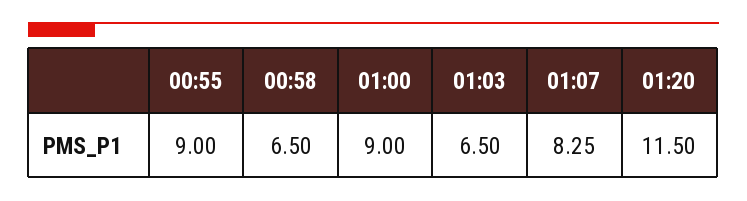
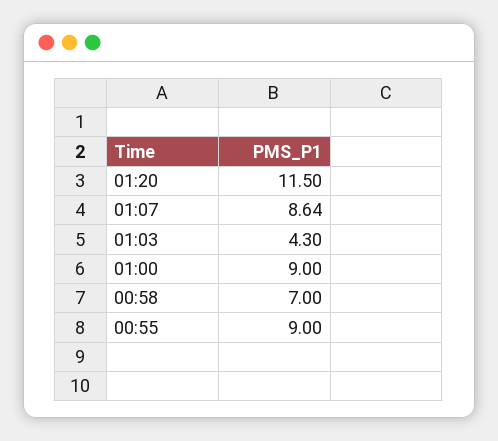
  {
    "00:55": 9,
-   "00:58": 6.5,
+   "00:58": 7,
    "01:00": 9,
-   "01:03": 6.5,
+   "01:03": 4.3,
-   "01:07": 8.25,
+   "01:07": 8.64,
    "01:20": 11.5
  }

